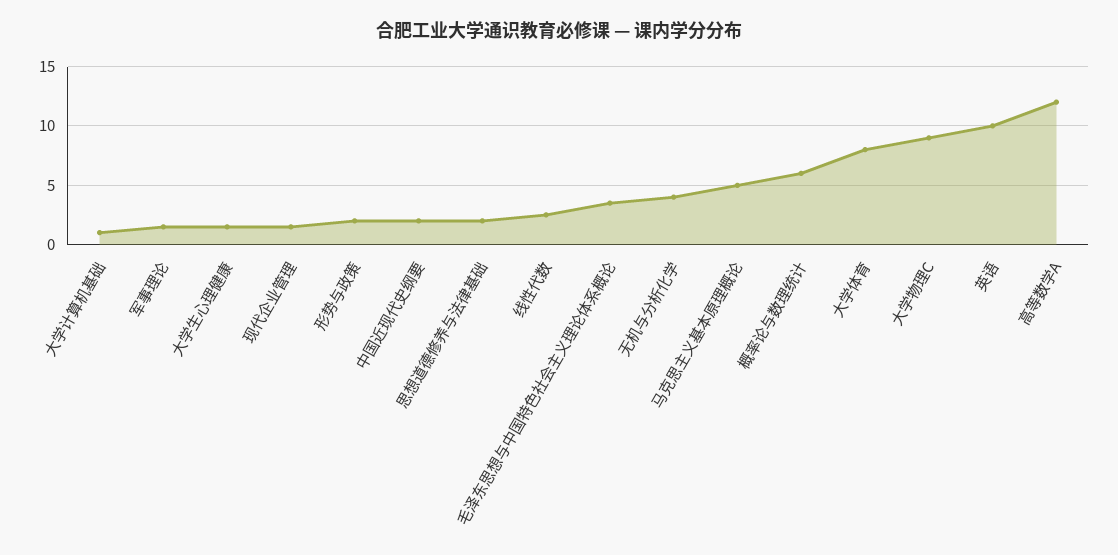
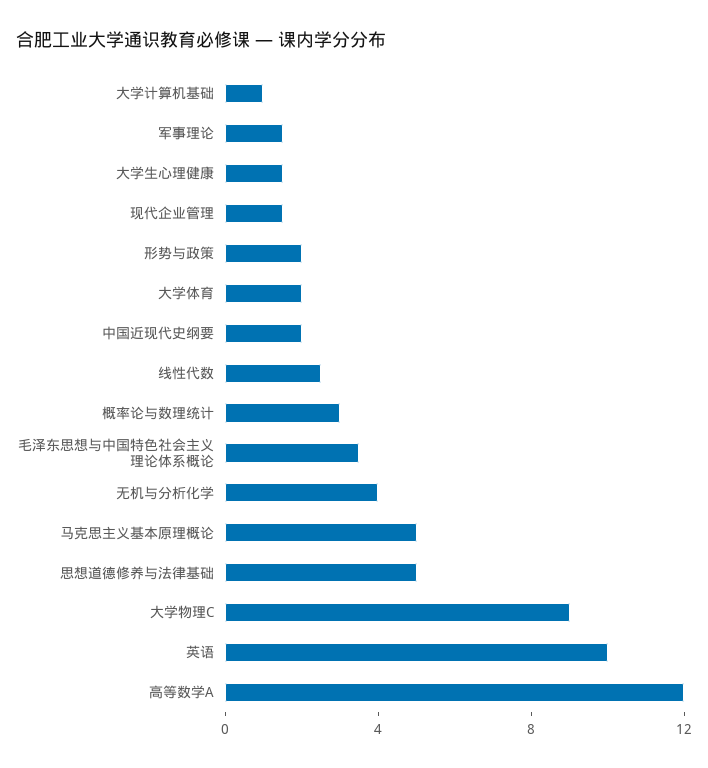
  {
    "大学计算机基础": 1,
    "军事理论": 2,
    "大学生心理健康": 2,
    "现代企业管理": 2,
    "形势与政策": 2,
    "中国近现代史纲要": 2,
-   "思想道德修养与法律基础": 2,
+   "思想道德修养与法律基础": 5,
    "线性代数": 3,
    "毛泽东思想与中国特色社会主义理论体系概论": 4,
    "无机与分析化学": 4,
    "马克思主义基本原理概论": 5,
-   "概率论与数理统计": 6,
+   "概率论与数理统计": 3,
-   "大学体育": 8,
+   "大学体育": 2,
    "大学物理C": 9,
    "英语": 10,
    "高等数学A": 12
  }

